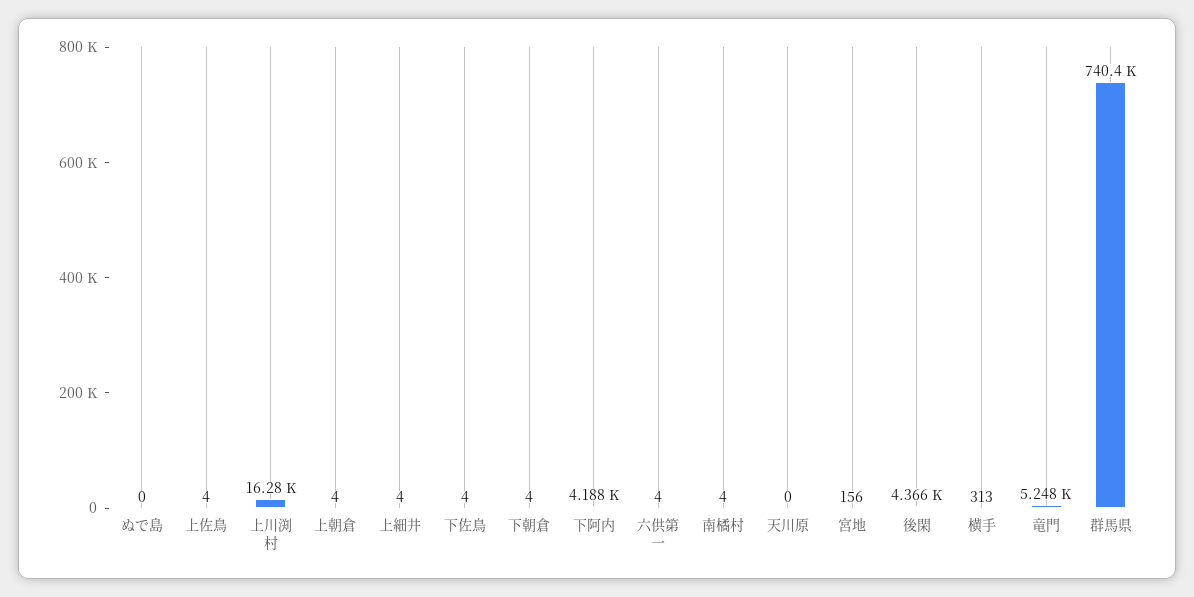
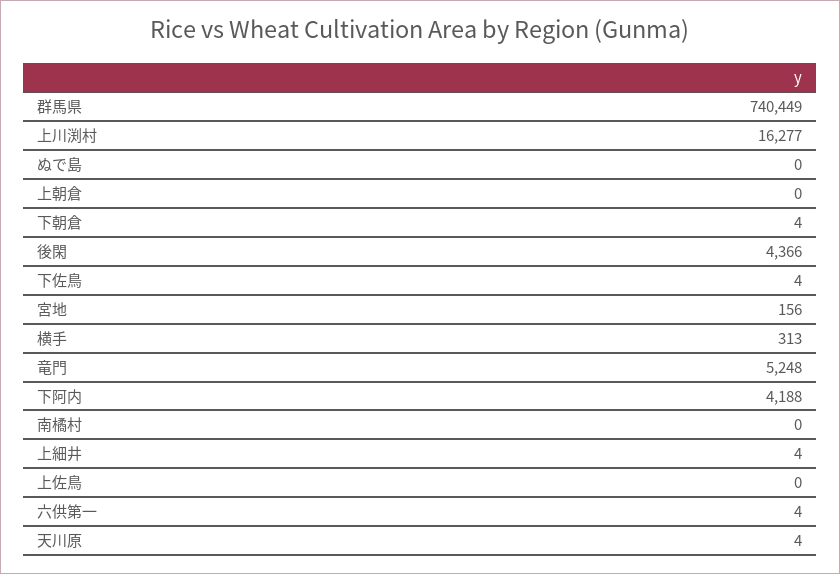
  {
    "ぬで島": 0,
-   "上佐鳥": 4,
+   "上佐鳥": 0,
    "上川渕村": 16277,
-   "上朝倉": 4,
+   "上朝倉": 0,
    "上細井": 4,
    "下佐鳥": 4,
    "下朝倉": 4,
    "下阿内": 4188,
    "六供第一": 4,
-   "南橘村": 4,
+   "南橘村": 0,
-   "天川原": 0,
+   "天川原": 4,
    "宮地": 156,
    "後閑": 4366,
    "横手": 313,
    "竜門": 5248,
    "群馬県": 740449
  }

